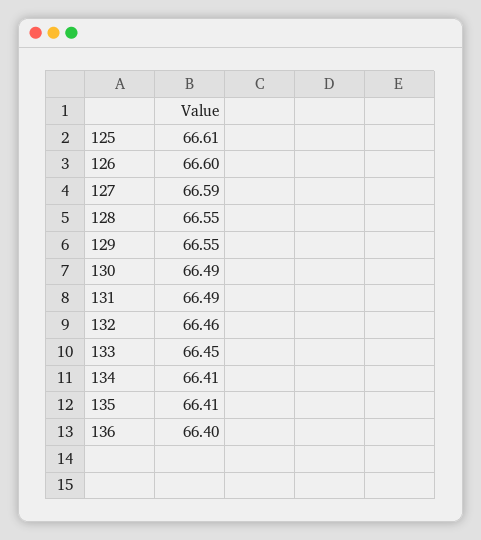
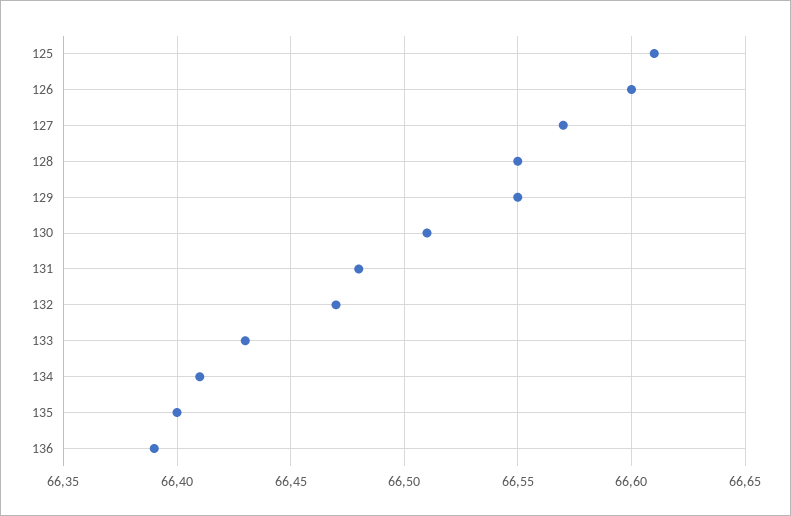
  {
    "125": 66.61,
    "126": 66.6,
-   "127": 66.59,
+   "127": 66.57,
    "128": 66.55,
    "129": 66.55,
-   "130": 66.49,
+   "130": 66.51,
-   "131": 66.49,
+   "131": 66.48,
-   "132": 66.46,
+   "132": 66.47,
-   "133": 66.45,
+   "133": 66.43,
    "134": 66.41,
-   "135": 66.41,
+   "135": 66.4,
-   "136": 66.4
+   "136": 66.39
  }

